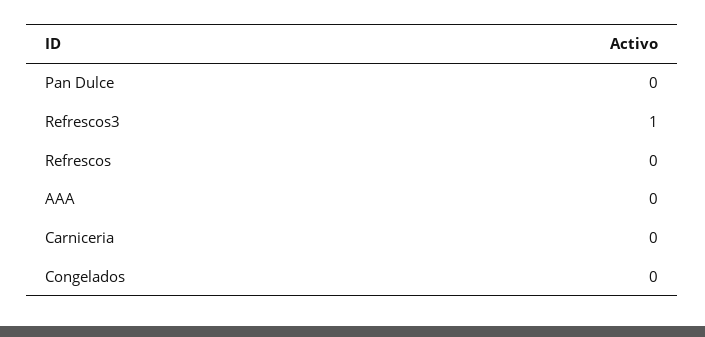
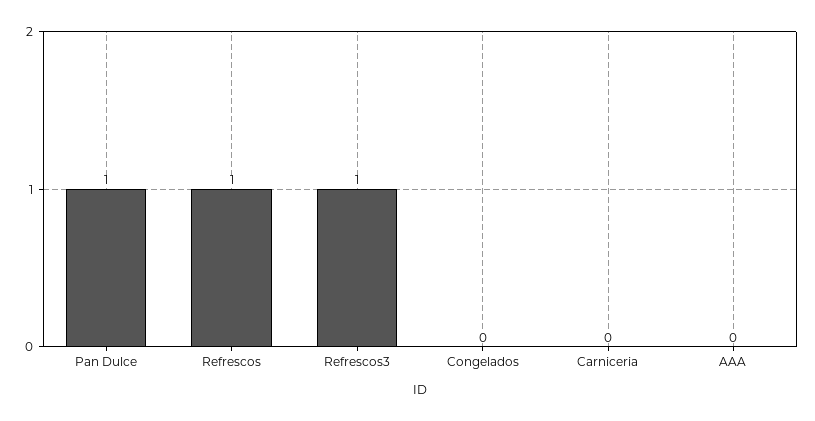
  {
-   "Pan Dulce": 0,
+   "Pan Dulce": 1,
    "Refrescos3": 1,
-   "Refrescos": 0,
+   "Refrescos": 1,
    "AAA": 0,
    "Carniceria": 0,
    "Congelados": 0
  }

